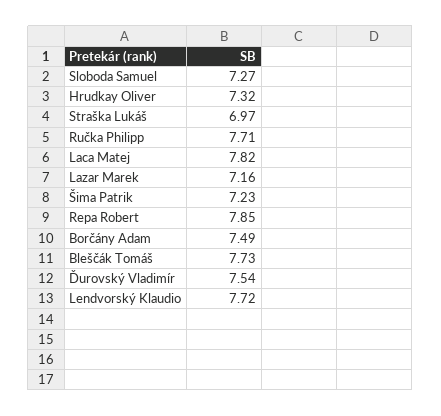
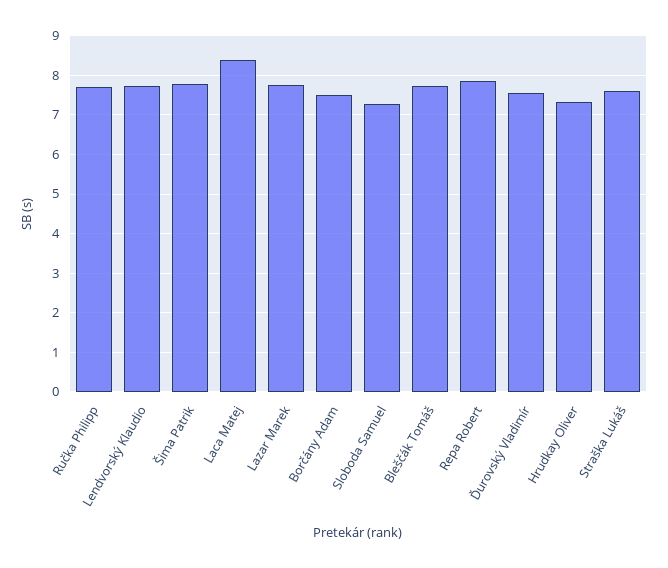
  {
    "Sloboda Samuel": 7.27,
    "Hrudkay Oliver": 7.32,
-   "Straška Lukáš": 6.97,
+   "Straška Lukáš": 7.6,
    "Ručka Philipp": 7.71,
-   "Laca Matej": 7.82,
+   "Laca Matej": 8.4,
-   "Lazar Marek": 7.16,
+   "Lazar Marek": 7.8,
-   "Šima Patrik": 7.23,
+   "Šima Patrik": 7.8,
    "Repa Robert": 7.85,
    "Borčány Adam": 7.49,
    "Bleščák Tomáš": 7.73,
    "Ďurovský Vladimír": 7.54,
    "Lendvorský Klaudio": 7.72
  }

